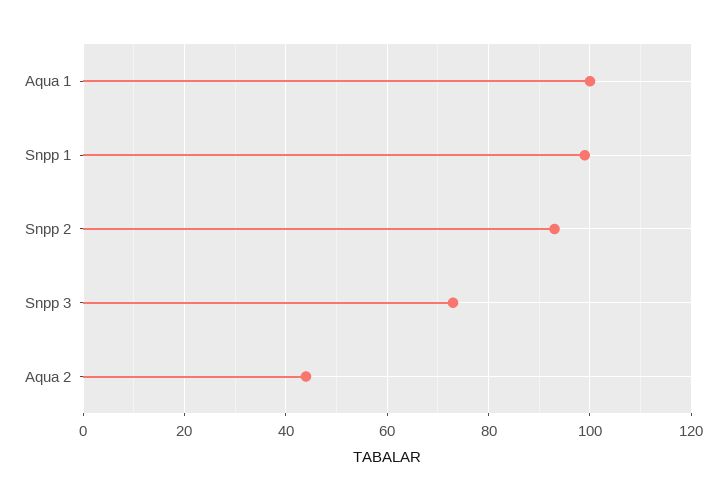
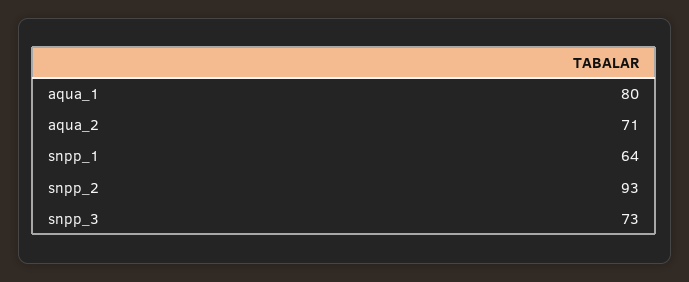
  {
-   "Aqua 1": 100,
+   "Aqua 1": 80,
-   "Snpp 1": 100,
+   "Snpp 1": 64,
    "Snpp 2": 93,
    "Snpp 3": 73,
-   "Aqua 2": 45
+   "Aqua 2": 71
  }

